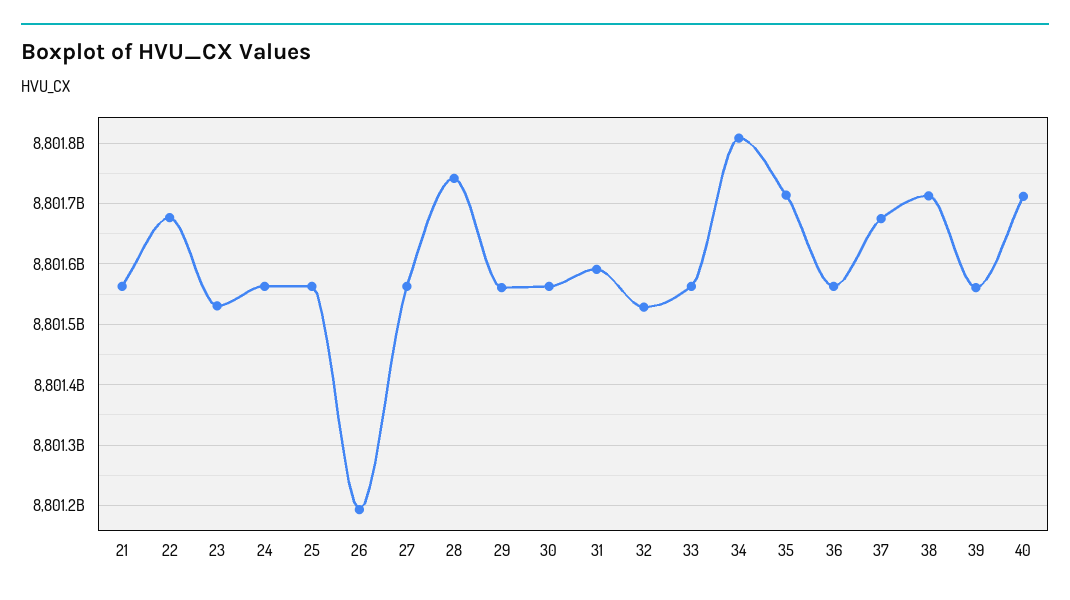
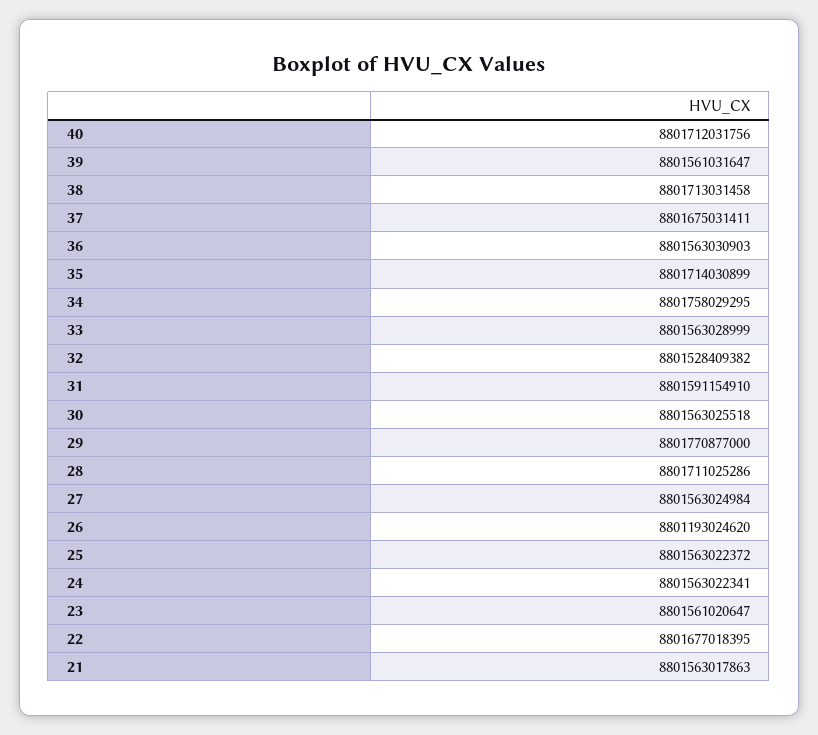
  {
    "21": 8801563017863,
    "22": 8801677018395,
-   "23": 8801530000000,
+   "23": 8801561020647,
    "24": 8801563022341,
    "25": 8801563022372,
    "26": 8801193024620,
    "27": 8801563024984,
-   "28": 8801740000000,
+   "28": 8801711025286,
-   "29": 8801560000000,
+   "29": 8801770877000,
    "30": 8801563025518,
    "31": 8801591154910,
    "32": 8801528409382,
    "33": 8801563028999,
-   "34": 8801810000000,
+   "34": 8801758029295,
    "35": 8801714030899,
    "36": 8801563030903,
    "37": 8801675031411,
    "38": 8801713031458,
    "39": 8801561031647,
    "40": 8801712031756
  }

